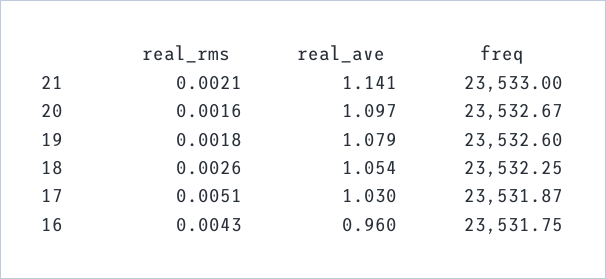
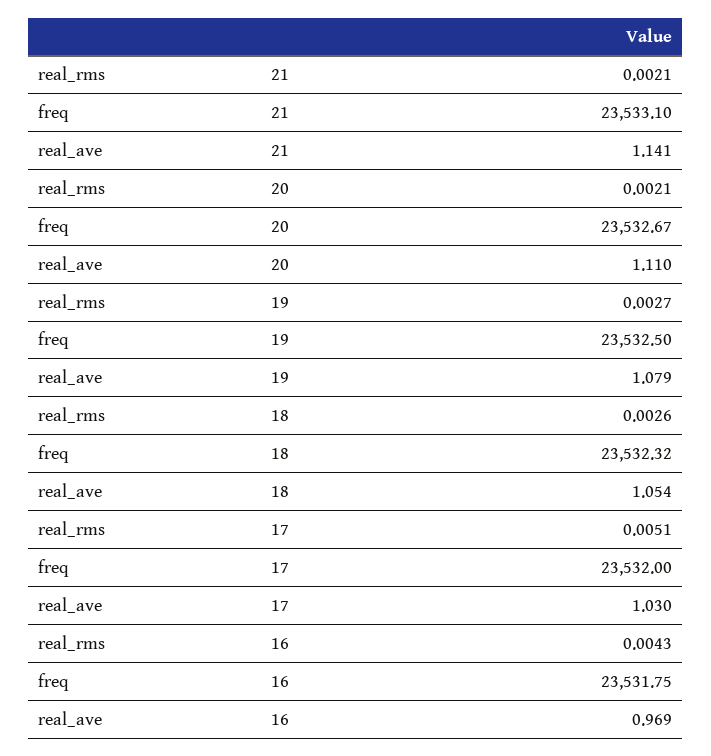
  {
    "real_rms": {
      "21": 0.0021,
-     "20": 0.0016,
+     "20": 0.0021,
-     "19": 0.0018,
+     "19": 0.0027,
      "18": 0.0026,
      "17": 0.0051,
      "16": 0.0043
    },
    "real_ave": {
      "21": 1.141,
-     "20": 1.097,
+     "20": 1.11,
      "19": 1.079,
      "18": 1.054,
      "17": 1.03,
-     "16": 0.96
+     "16": 0.969
    },
    "freq": {
-     "21": 23533,
+     "21": 23533.1,
      "20": 23532.67,
-     "19": 23532.6,
+     "19": 23532.5,
-     "18": 23532.25,
+     "18": 23532.32,
-     "17": 23531.87,
+     "17": 23532,
      "16": 23531.75
    }
  }

